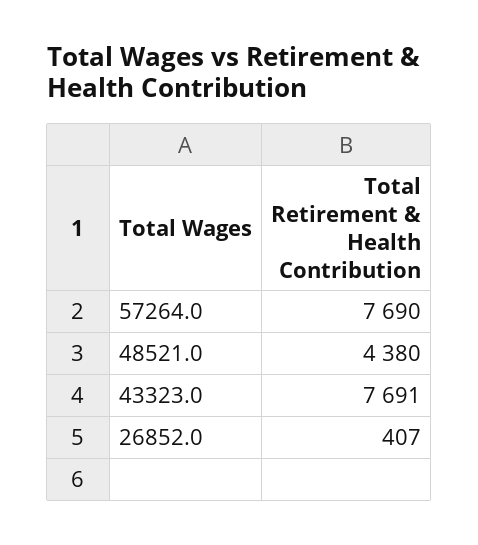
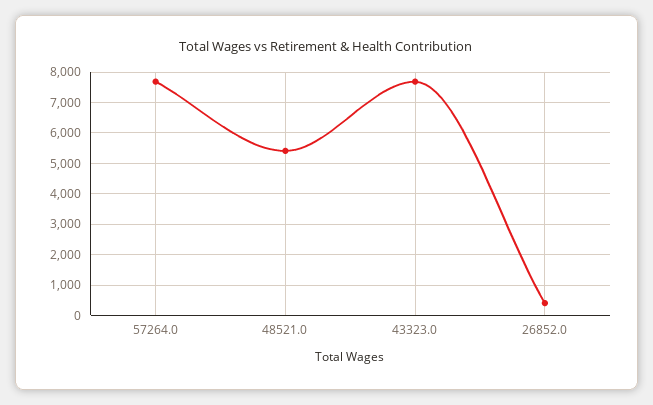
  {
    "57264.0": 7690,
-   "48521.0": 4380,
+   "48521.0": 5400,
    "43323.0": 7691,
    "26852.0": 407
  }

